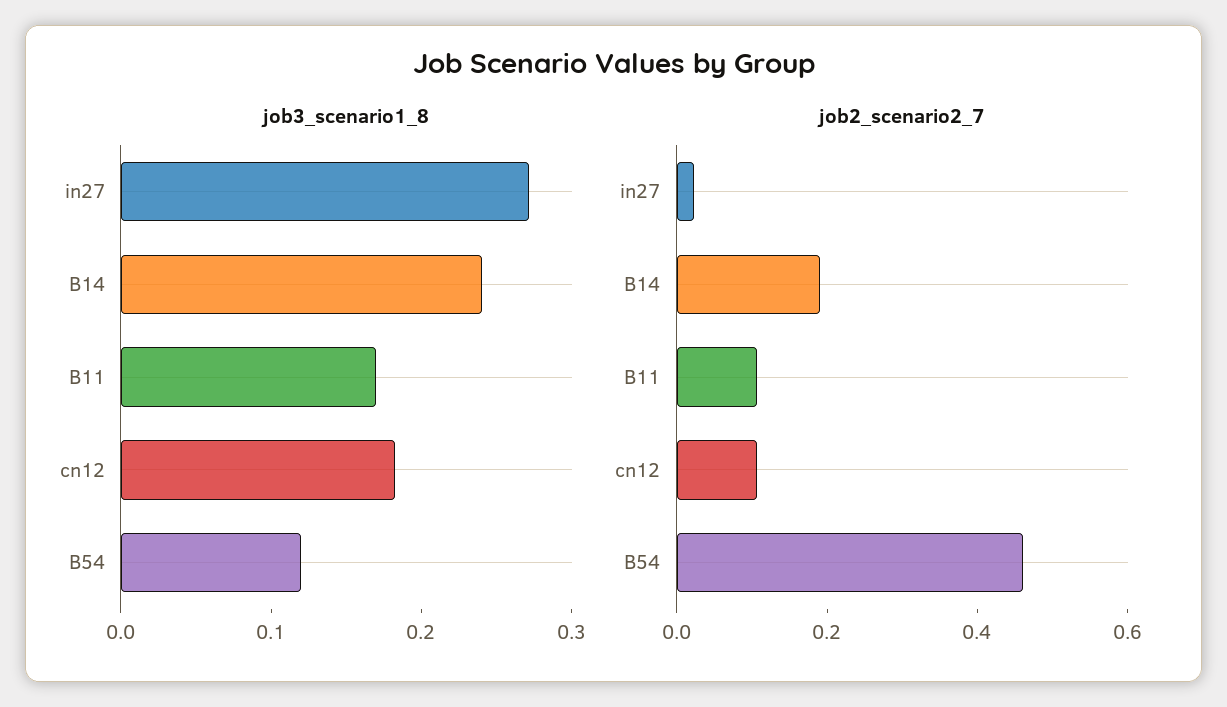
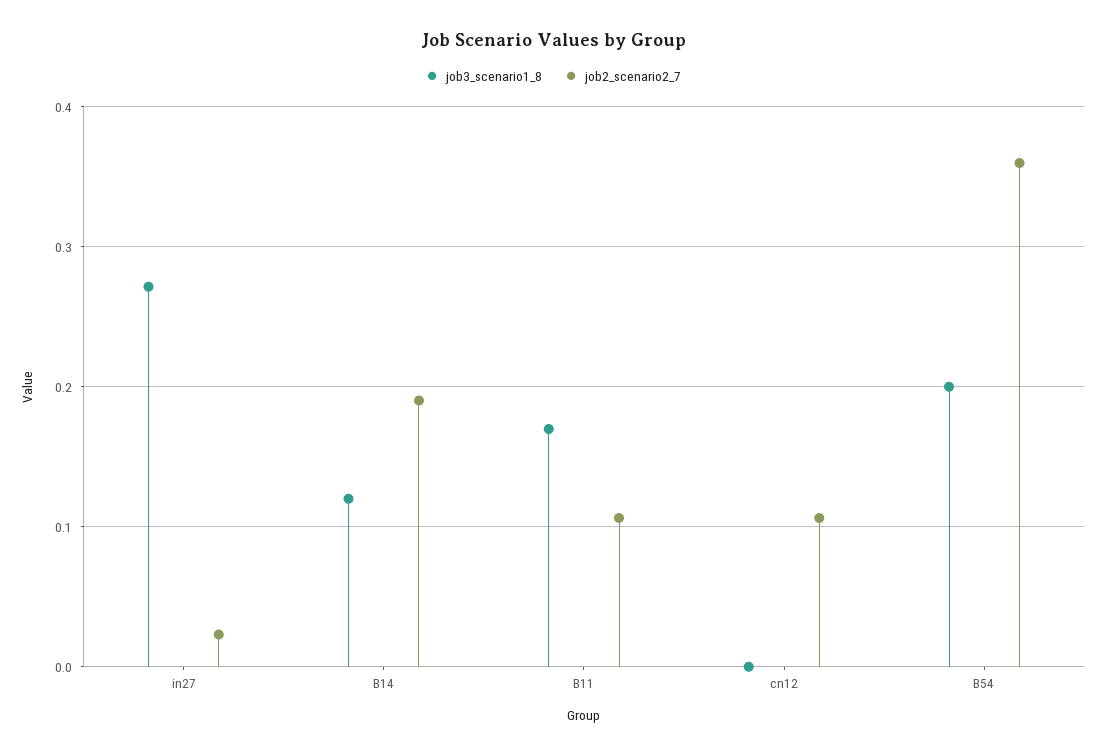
  {
    "job3_scenario1_8": {
      "in27": 0.27,
-     "B14": 0.24,
+     "B14": 0.12,
      "B11": 0.17,
-     "cn12": 0.18,
+     "cn12": 0,
-     "B54": 0.12
+     "B54": 0.2
    },
    "job2_scenario2_7": {
      "in27": 0.02,
      "B14": 0.19,
      "B11": 0.11,
      "cn12": 0.11,
-     "B54": 0.45
+     "B54": 0.36
    }
  }

